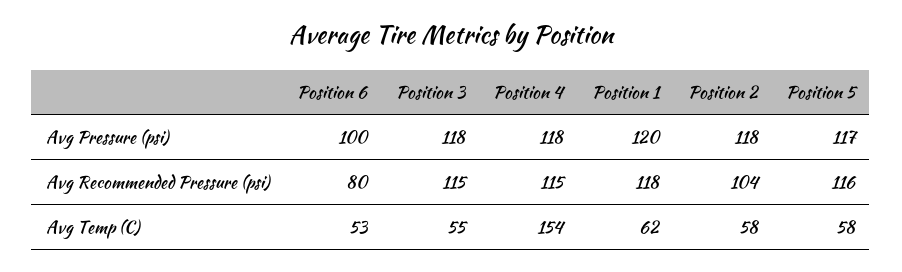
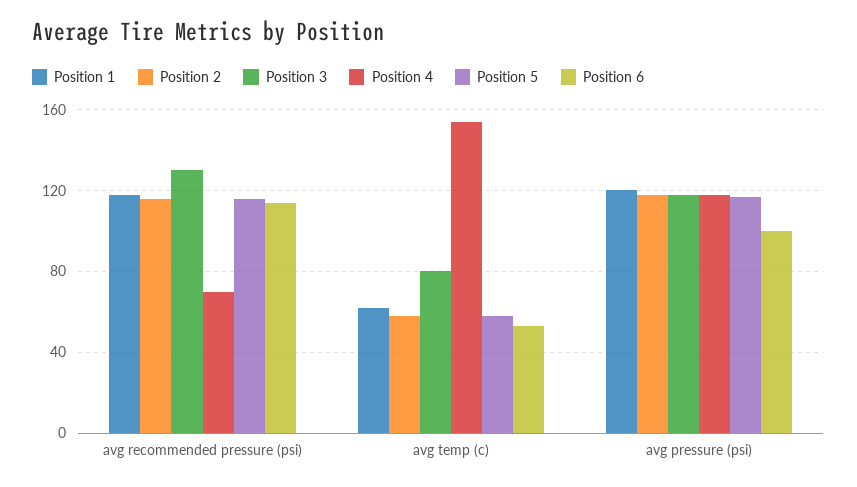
  {
    "Position 6": {
      "Avg Pressure (psi)": 100,
-     "Avg Recommended Pressure (psi)": 80,
+     "Avg Recommended Pressure (psi)": 115,
      "Avg Temp (C)": 53
    },
    "Position 3": {
      "Avg Pressure (psi)": 118,
-     "Avg Recommended Pressure (psi)": 115,
+     "Avg Recommended Pressure (psi)": 130,
-     "Avg Temp (C)": 55
+     "Avg Temp (C)": 80
    },
    "Position 4": {
      "Avg Pressure (psi)": 118,
-     "Avg Recommended Pressure (psi)": 115,
+     "Avg Recommended Pressure (psi)": 70,
      "Avg Temp (C)": 154
    },
    "Position 1": {
      "Avg Pressure (psi)": 120,
      "Avg Recommended Pressure (psi)": 118,
      "Avg Temp (C)": 62
    },
    "Position 2": {
      "Avg Pressure (psi)": 118,
-     "Avg Recommended Pressure (psi)": 104,
+     "Avg Recommended Pressure (psi)": 115,
      "Avg Temp (C)": 58
    },
    "Position 5": {
      "Avg Pressure (psi)": 117,
      "Avg Recommended Pressure (psi)": 116,
      "Avg Temp (C)": 58
    }
  }

